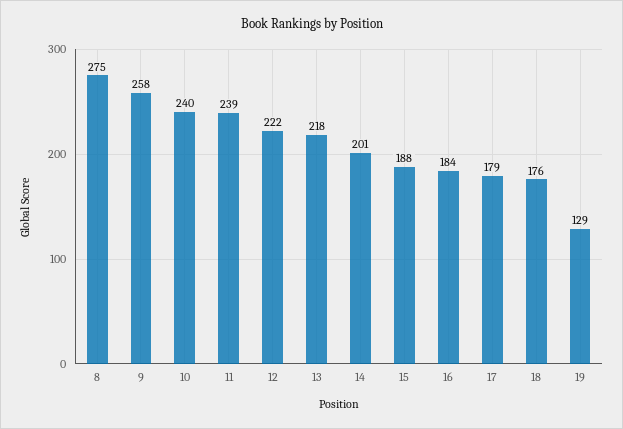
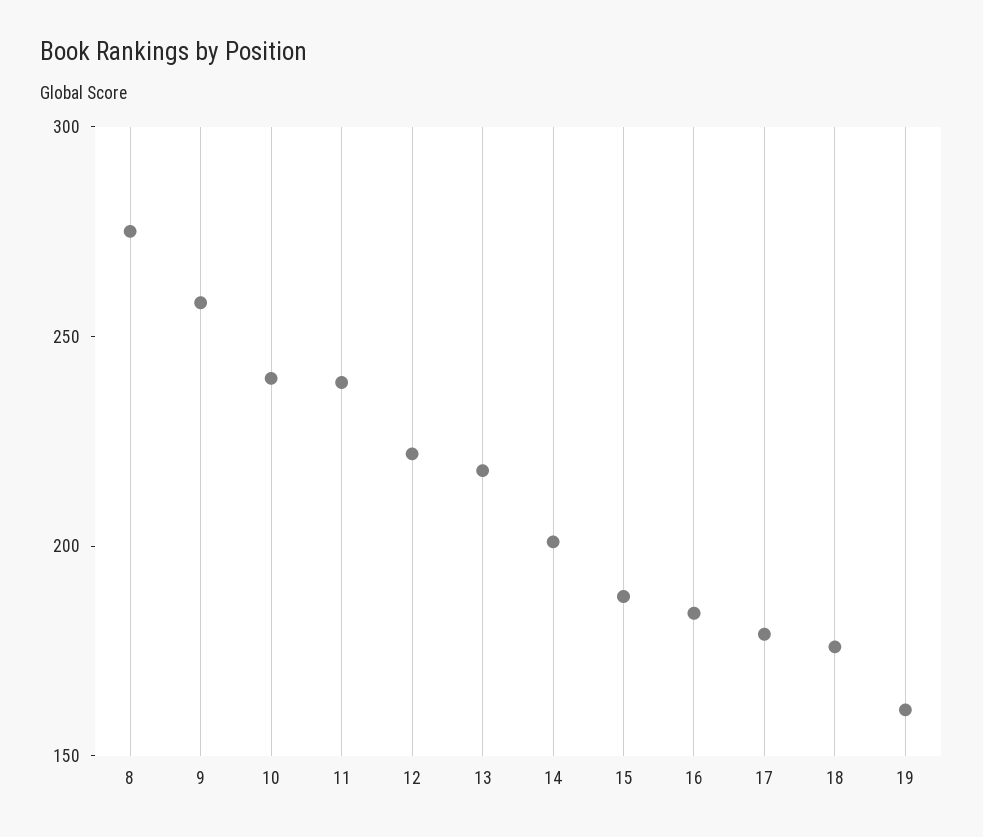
  {
    "8": 275,
    "9": 258,
    "10": 240,
    "11": 239,
    "12": 222,
    "13": 218,
    "14": 201,
    "15": 188,
    "16": 184,
    "17": 179,
    "18": 176,
-   "19": 129
+   "19": 160
  }

